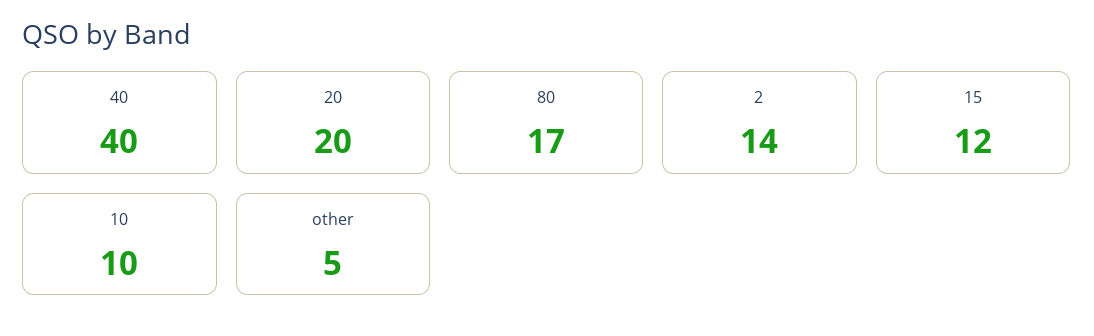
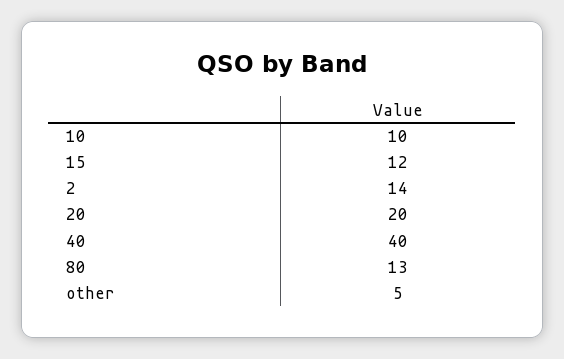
  {
    "40": 40,
    "20": 20,
-   "80": 17,
+   "80": 13,
    "2": 14,
    "15": 12,
    "10": 10,
    "other": 5
  }

